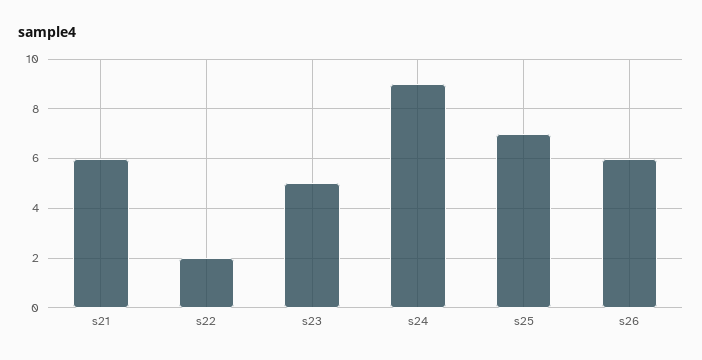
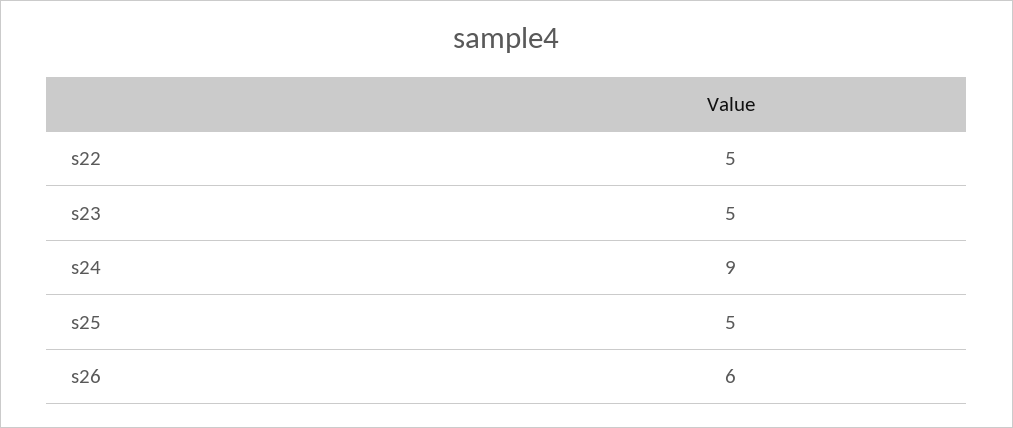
  {
-   "s21": 6,
-   "s22": 2,
+   "s22": 5,
    "s23": 5,
    "s24": 9,
-   "s25": 7,
+   "s25": 5,
    "s26": 6
  }

